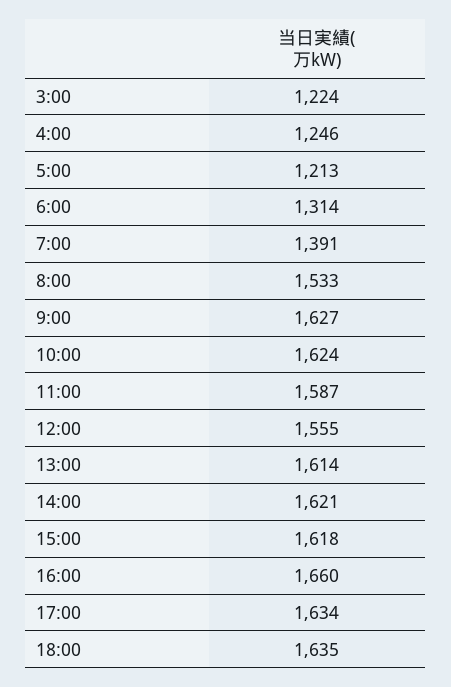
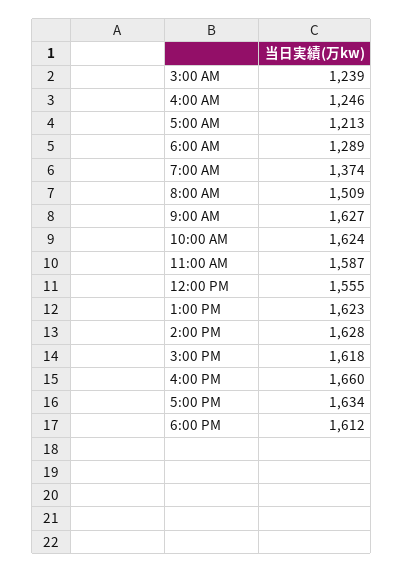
  {
-   "3:00": 1224,
+   "3:00": 1239,
    "4:00": 1246,
    "5:00": 1213,
-   "6:00": 1314,
+   "6:00": 1289,
-   "7:00": 1391,
+   "7:00": 1374,
-   "8:00": 1533,
+   "8:00": 1509,
    "9:00": 1627,
    "10:00": 1624,
    "11:00": 1587,
    "12:00": 1555,
-   "13:00": 1614,
+   "13:00": 1623,
-   "14:00": 1621,
+   "14:00": 1628,
    "15:00": 1618,
    "16:00": 1660,
    "17:00": 1634,
-   "18:00": 1635
+   "18:00": 1612
  }

